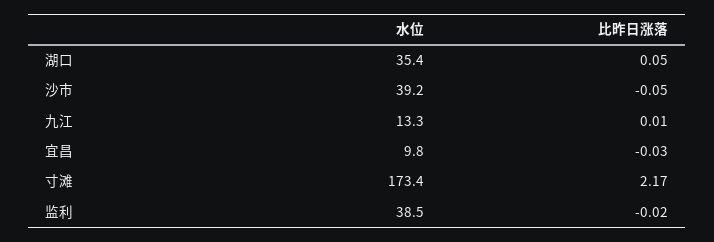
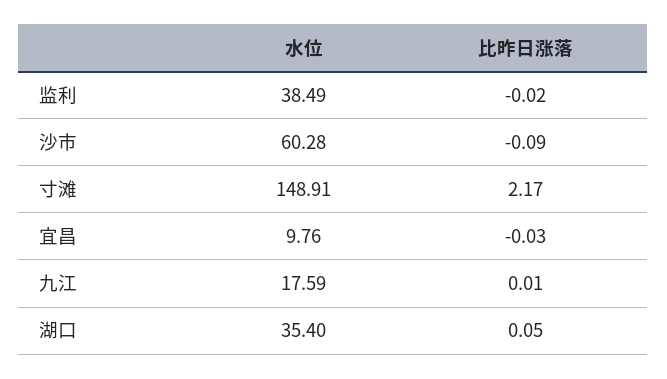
  {
    "水位": {
      "湖口": 35.4,
-     "沙市": 39.2,
+     "沙市": 60.28,
-     "九江": 13.3,
+     "九江": 17.59,
      "宜昌": 9.76,
-     "寸滩": 173.4,
+     "寸滩": 148.91,
      "监利": 38.49
    },
    "比昨日涨落": {
      "湖口": 0.05,
-     "沙市": -0.05,
+     "沙市": -0.09,
      "九江": 0.01,
      "宜昌": -0.03,
      "寸滩": 2.17,
      "监利": -0.02
    }
  }

